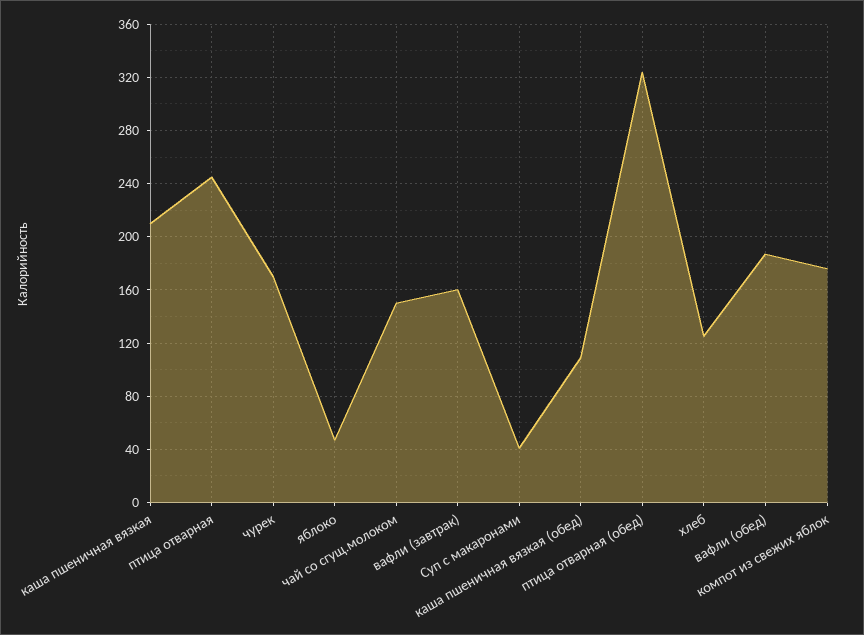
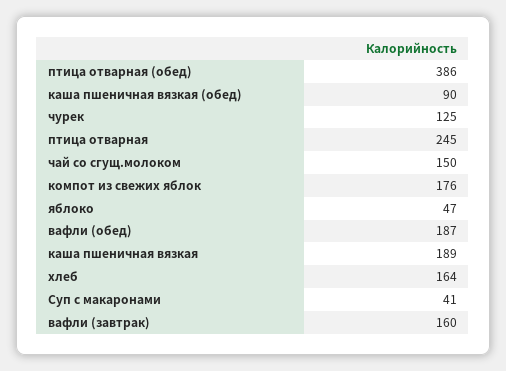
  {
-   "каша пшеничная вязкая": 210,
+   "каша пшеничная вязкая": 189,
    "птица отварная": 245,
-   "чурек": 170,
+   "чурек": 125,
    "яблоко": 47,
    "чай со сгущ.молоком": 150,
    "вафли (завтрак)": 160,
    "Суп с макаронами": 41,
-   "каша пшеничная вязкая (обед)": 110,
+   "каша пшеничная вязкая (обед)": 90,
-   "птица отварная (обед)": 325,
+   "птица отварная (обед)": 386,
-   "хлеб": 125,
+   "хлеб": 164,
    "вафли (обед)": 187,
    "компот из свежих яблок": 176
  }

